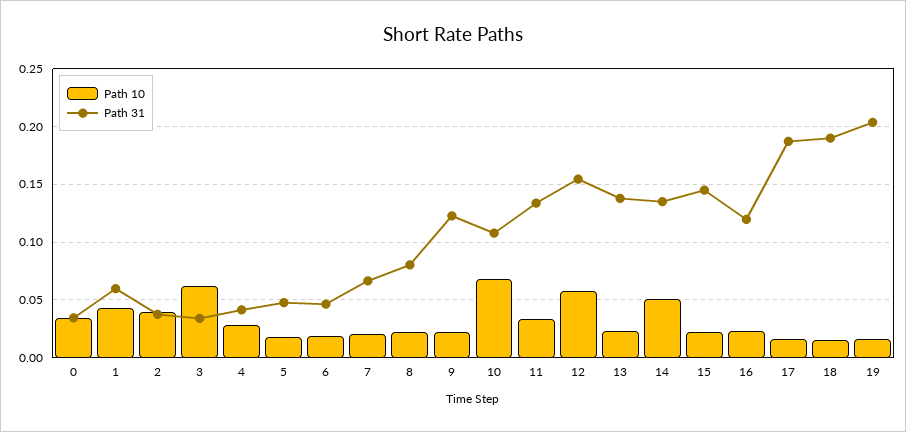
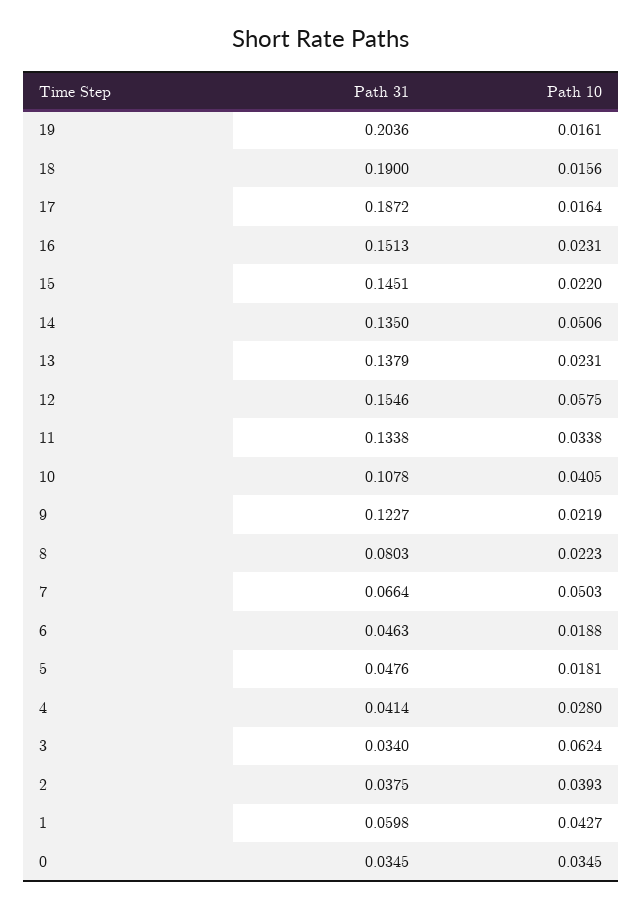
  {
    "Path 10": {
      "0": 0.0345,
      "1": 0.0427,
      "2": 0.0393,
      "3": 0.0624,
      "4": 0.028,
      "5": 0.0181,
      "6": 0.0188,
-     "7": 0.02,
+     "7": 0.0503,
      "8": 0.0223,
      "9": 0.0219,
-     "10": 0.07,
+     "10": 0.0405,
      "11": 0.0338,
      "12": 0.0575,
      "13": 0.0231,
      "14": 0.0506,
      "15": 0.022,
      "16": 0.0231,
      "17": 0.0164,
      "18": 0.0156,
      "19": 0.0161
    },
    "Path 31": {
      "0": 0.0345,
      "1": 0.0598,
      "2": 0.0375,
      "3": 0.034,
      "4": 0.0414,
      "5": 0.0476,
      "6": 0.0463,
      "7": 0.0664,
      "8": 0.0803,
      "9": 0.1227,
      "10": 0.1078,
      "11": 0.1338,
      "12": 0.1546,
      "13": 0.1379,
      "14": 0.135,
      "15": 0.1451,
-     "16": 0.12,
+     "16": 0.1513,
      "17": 0.1872,
      "18": 0.19,
      "19": 0.2036
    }
  }

